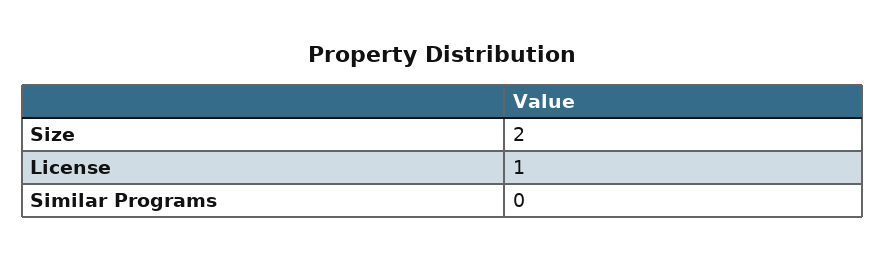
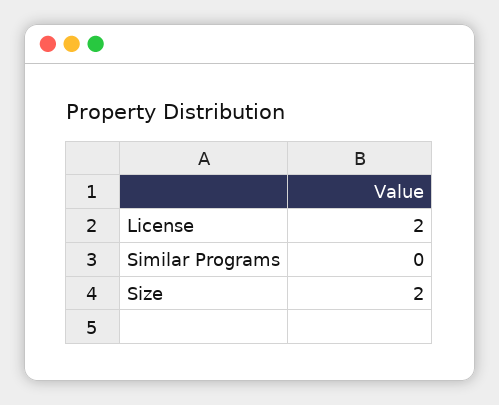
  {
    "Size": 2,
-   "License": 1,
+   "License": 2,
    "Similar Programs": 0
  }

